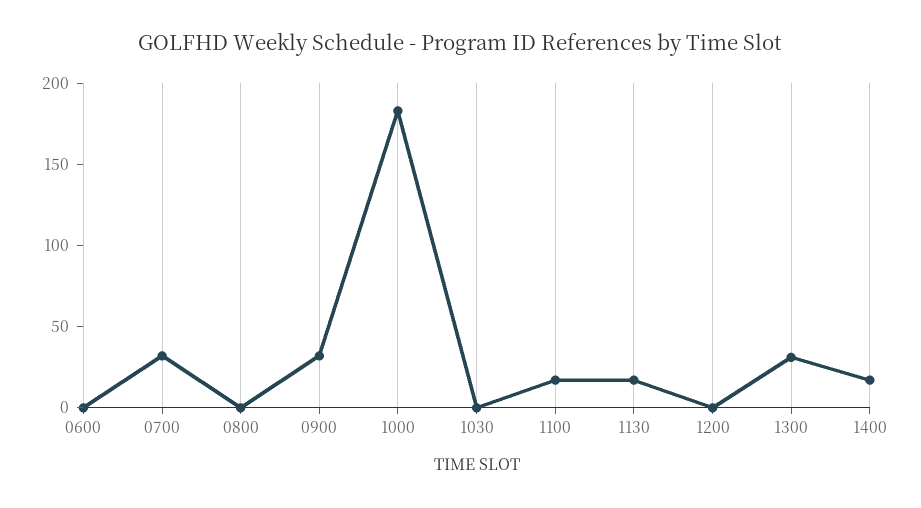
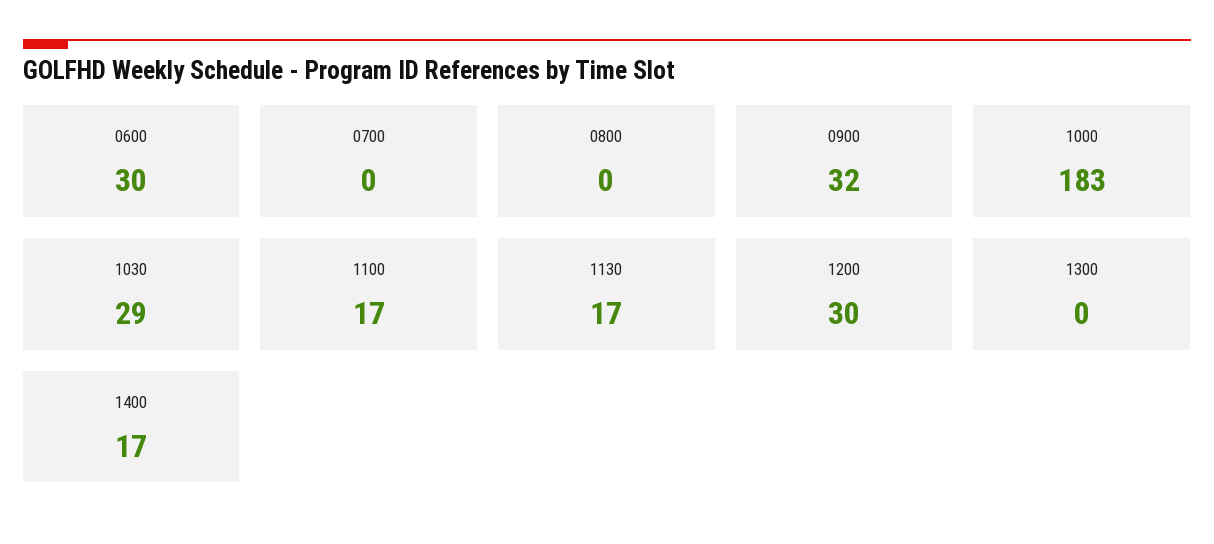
  {
-   "0600": 0,
+   "0600": 30,
-   "0700": 30,
+   "0700": 0,
    "0800": 0,
    "0900": 32,
    "1000": 183,
-   "1030": 0,
+   "1030": 29,
    "1100": 17,
    "1130": 17,
-   "1200": 0,
+   "1200": 30,
-   "1300": 30,
+   "1300": 0,
    "1400": 17
  }

